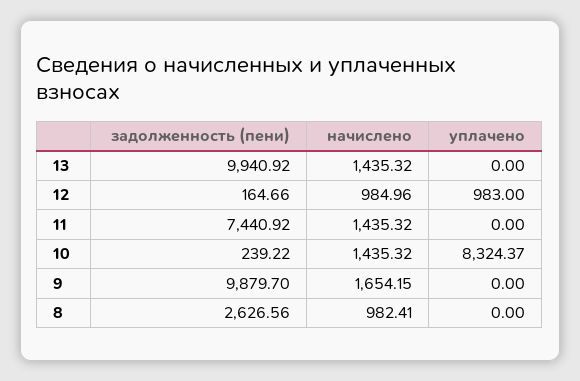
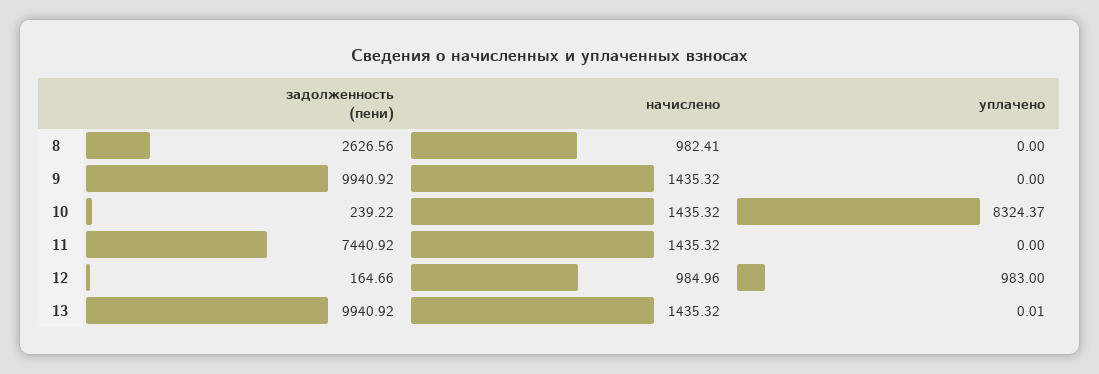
  {
    "задолженность (пени)": {
      "13": 9940.92,
      "12": 164.66,
      "11": 7440.92,
      "10": 239.22,
-     "9": 9879.7,
+     "9": 9940.92,
      "8": 2626.56
    },
    "начислено": {
      "13": 1435.32,
      "12": 984.96,
      "11": 1435.32,
      "10": 1435.32,
-     "9": 1654.15,
+     "9": 1435.32,
      "8": 982.41
    },
    "уплачено": {
-     "13": 0,
+     "13": 0.01,
      "12": 983,
      "11": 0,
      "10": 8324.37,
      "9": 0,
      "8": 0
    }
  }

